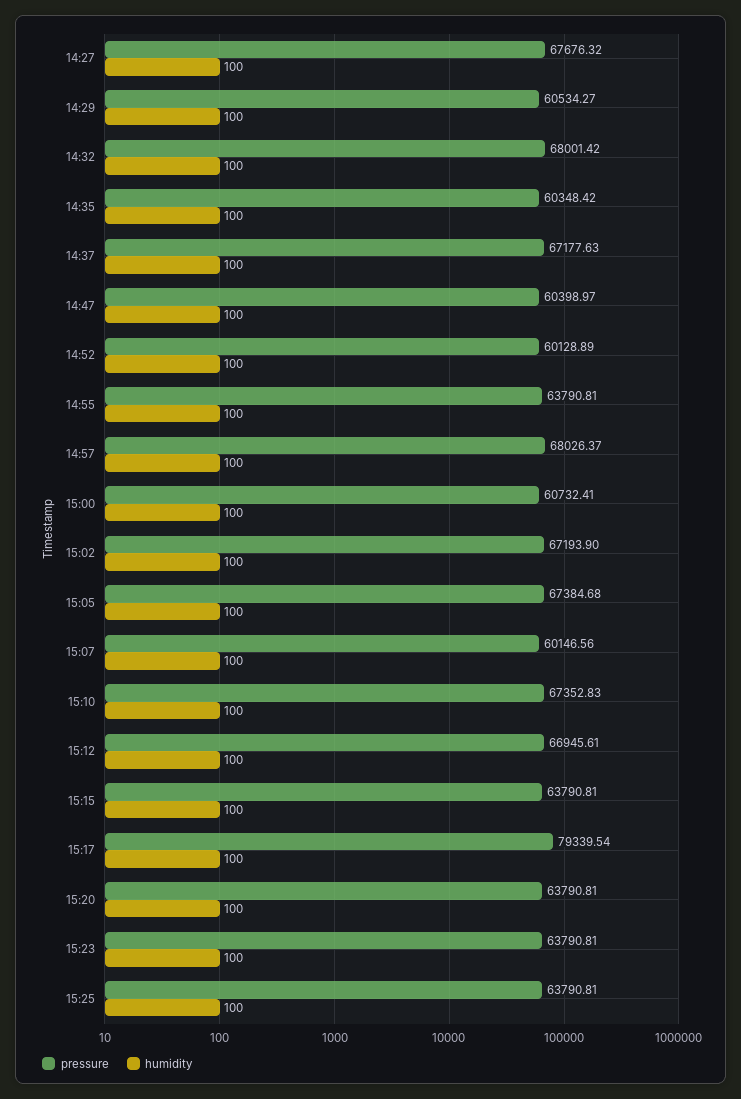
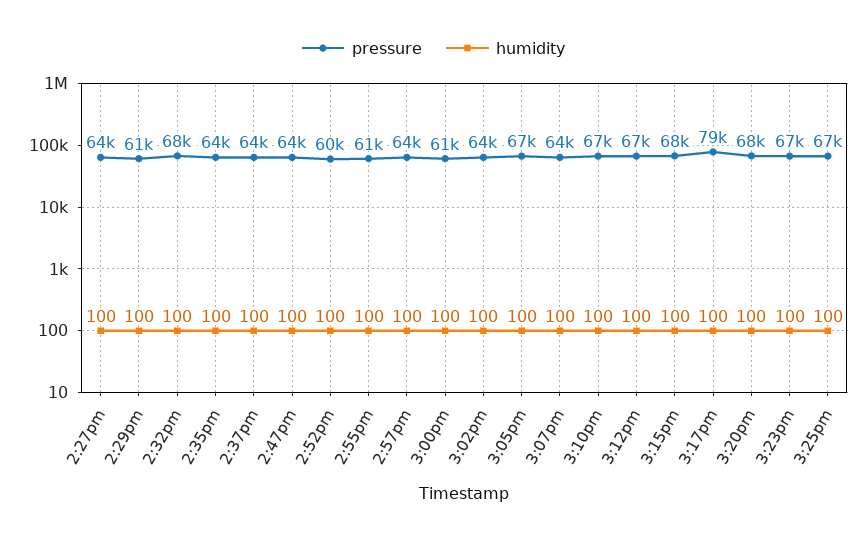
  {
    "pressure": {
-     "14:27": 67676.32,
+     "14:27": 64000,
      "14:29": 60534.27,
      "14:32": 68001.42,
-     "14:35": 60348.42,
+     "14:35": 64000,
-     "14:37": 67177.63,
+     "14:37": 64000,
-     "14:47": 60398.97,
+     "14:47": 64000,
      "14:52": 60128.89,
-     "14:55": 63790.81,
+     "14:55": 61000,
-     "14:57": 68026.37,
+     "14:57": 64000,
      "15:00": 60732.41,
-     "15:02": 67193.9,
+     "15:02": 64000,
      "15:05": 67384.68,
-     "15:07": 60146.56,
+     "15:07": 64000,
      "15:10": 67352.83,
      "15:12": 66945.61,
-     "15:15": 63790.81,
+     "15:15": 68000,
      "15:17": 79339.54,
-     "15:20": 63790.81,
+     "15:20": 68000,
-     "15:23": 63790.81,
+     "15:23": 67000,
-     "15:25": 63790.81
+     "15:25": 67000
    },
    "humidity": {
      "14:27": 100,
      "14:29": 100,
      "14:32": 100,
      "14:35": 100,
      "14:37": 100,
      "14:47": 100,
      "14:52": 100,
      "14:55": 100,
      "14:57": 100,
      "15:00": 100,
      "15:02": 100,
      "15:05": 100,
      "15:07": 100,
      "15:10": 100,
      "15:12": 100,
      "15:15": 100,
      "15:17": 100,
      "15:20": 100,
      "15:23": 100,
      "15:25": 100
    }
  }

